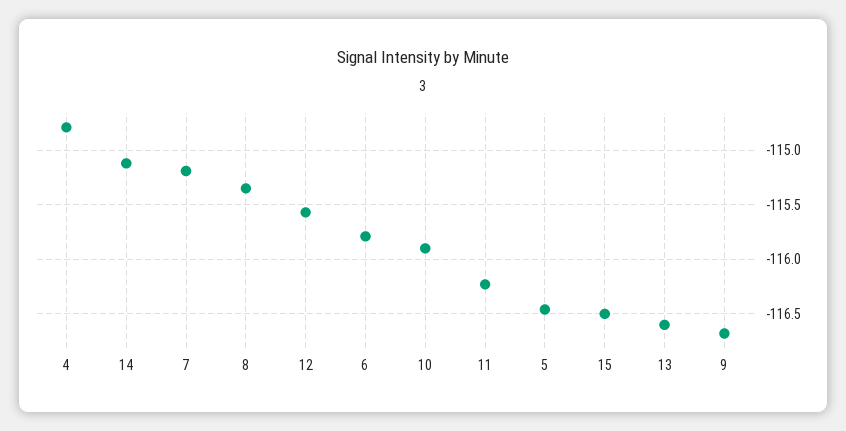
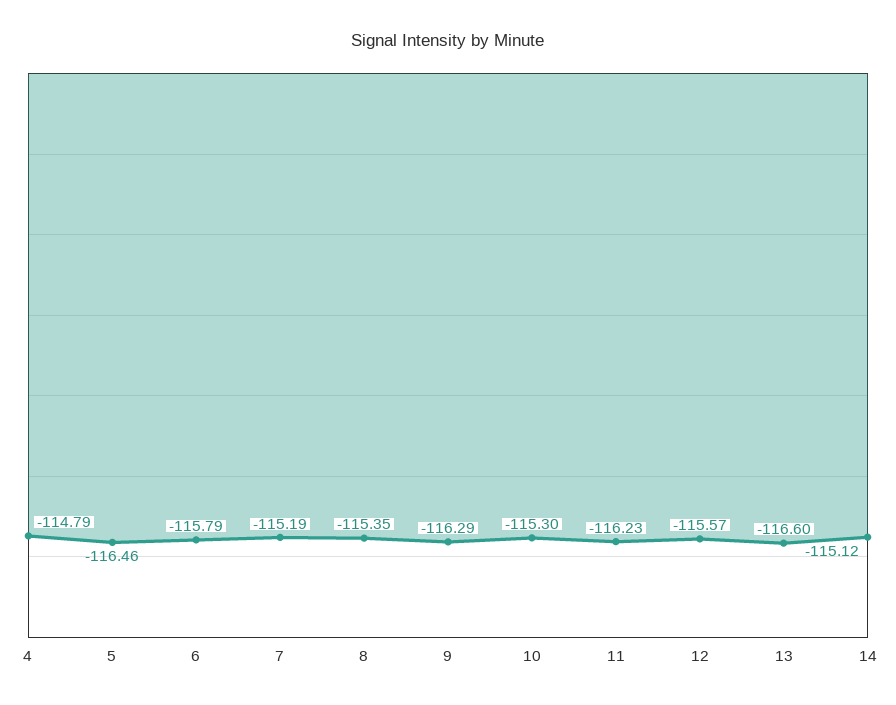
  {
    "4": -114.79,
    "14": -115.12,
    "7": -115.19,
    "8": -115.35,
    "12": -115.57,
    "6": -115.79,
-   "10": -115.9,
+   "10": -115.3,
    "11": -116.23,
    "5": -116.46,
-   "15": -116.5,
    "13": -116.6,
-   "9": -116.7
+   "9": -116.29
  }

